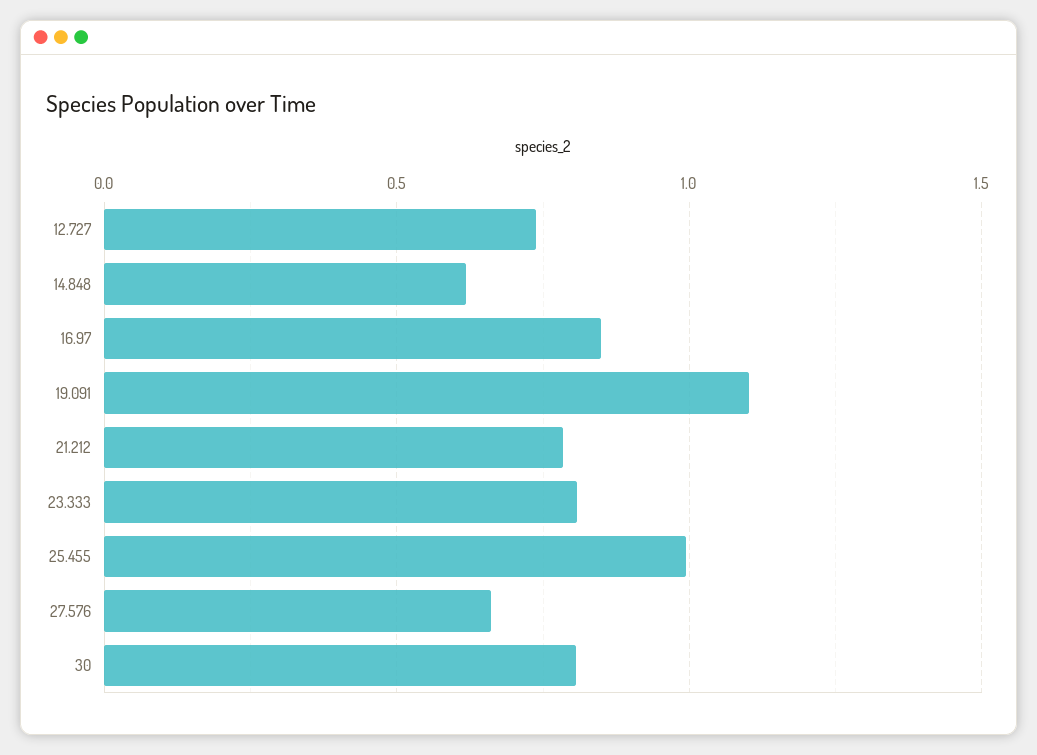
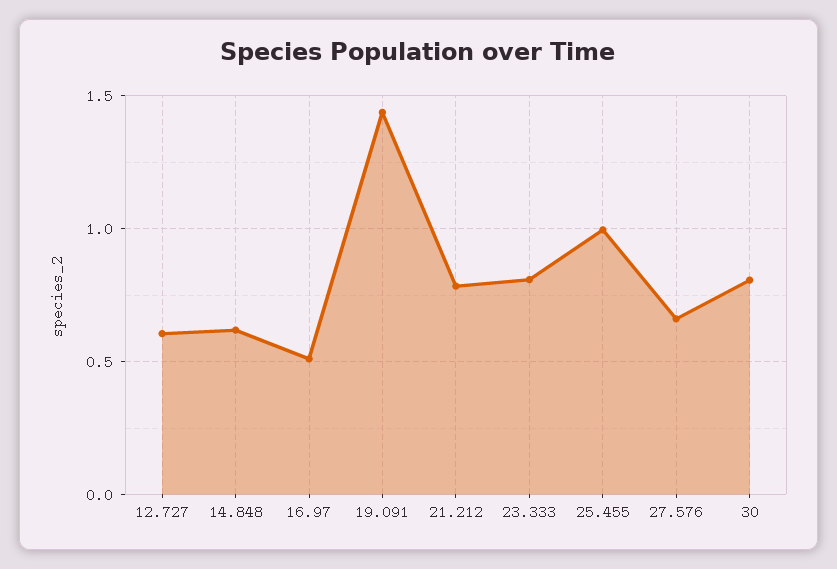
  {
-   "12.727": 0.75,
+   "12.727": 0.6,
    "14.848": 0.6,
-   "16.97": 0.85,
+   "16.97": 0.5,
-   "19.091": 1.1,
+   "19.091": 1.45,
    "21.212": 0.8,
    "23.333": 0.8,
    "25.455": 1,
    "27.576": 0.65,
    "30": 0.8
  }

